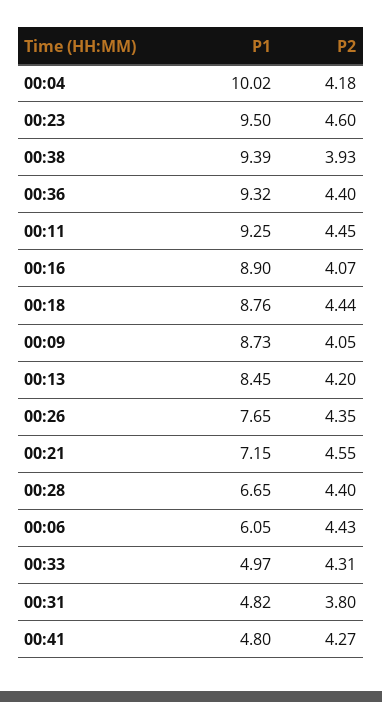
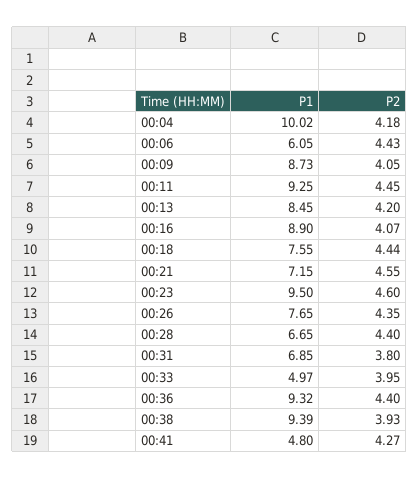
  {
    "P1": {
      "00:04": 10.02,
      "00:23": 9.5,
      "00:38": 9.39,
      "00:36": 9.32,
      "00:11": 9.25,
      "00:16": 8.9,
-     "00:18": 8.76,
+     "00:18": 7.55,
      "00:09": 8.73,
      "00:13": 8.45,
      "00:26": 7.65,
      "00:21": 7.15,
      "00:28": 6.65,
      "00:06": 6.05,
      "00:33": 4.97,
-     "00:31": 4.82,
+     "00:31": 6.85,
      "00:41": 4.8
    },
    "P2": {
      "00:04": 4.18,
      "00:23": 4.6,
      "00:38": 3.93,
      "00:36": 4.4,
      "00:11": 4.45,
      "00:16": 4.07,
      "00:18": 4.44,
      "00:09": 4.05,
      "00:13": 4.2,
      "00:26": 4.35,
      "00:21": 4.55,
      "00:28": 4.4,
      "00:06": 4.43,
-     "00:33": 4.31,
+     "00:33": 3.95,
      "00:31": 3.8,
      "00:41": 4.27
    }
  }

